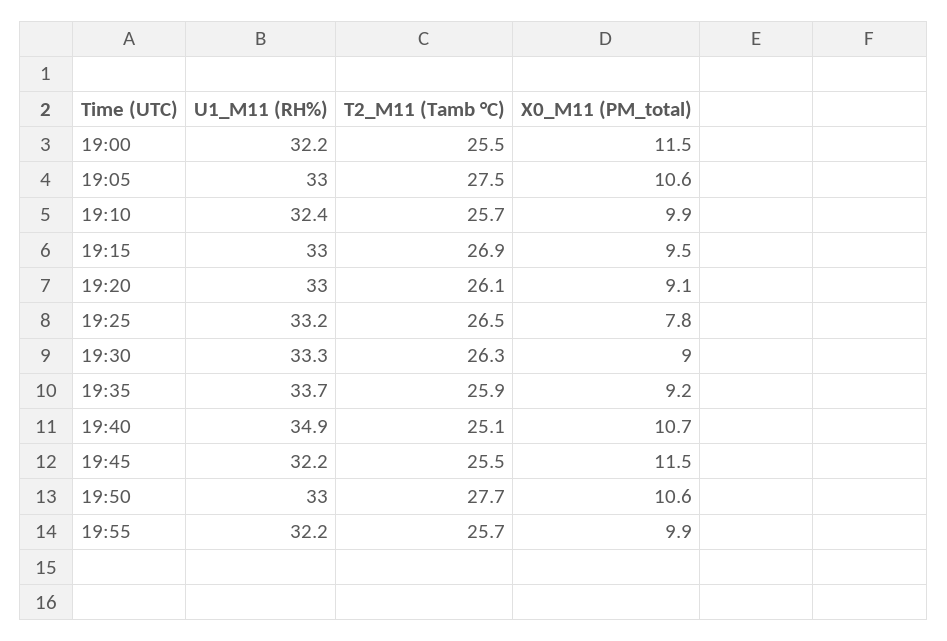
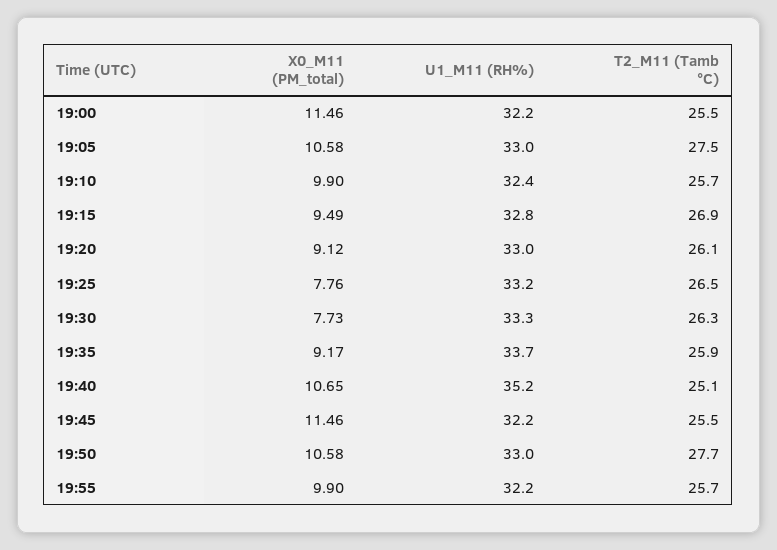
  {
    "U1_M11 (RH%)": {
      "19:00": 32.2,
      "19:05": 33,
      "19:10": 32.4,
-     "19:15": 33,
+     "19:15": 32.8,
      "19:20": 33,
      "19:25": 33.2,
      "19:30": 33.3,
      "19:35": 33.7,
-     "19:40": 34.9,
+     "19:40": 35.2,
      "19:45": 32.2,
      "19:50": 33,
      "19:55": 32.2
    },
    "T2_M11 (Tamb °C)": {
      "19:00": 25.5,
      "19:05": 27.5,
      "19:10": 25.7,
      "19:15": 26.9,
      "19:20": 26.1,
      "19:25": 26.5,
      "19:30": 26.3,
      "19:35": 25.9,
      "19:40": 25.1,
      "19:45": 25.5,
      "19:50": 27.7,
      "19:55": 25.7
    },
    "X0_M11 (PM_total)": {
      "19:00": 11.46,
      "19:05": 10.58,
      "19:10": 9.9,
      "19:15": 9.49,
      "19:20": 9.12,
      "19:25": 7.76,
-     "19:30": 9,
+     "19:30": 7.73,
      "19:35": 9.17,
      "19:40": 10.65,
      "19:45": 11.46,
      "19:50": 10.58,
      "19:55": 9.9
    }
  }

